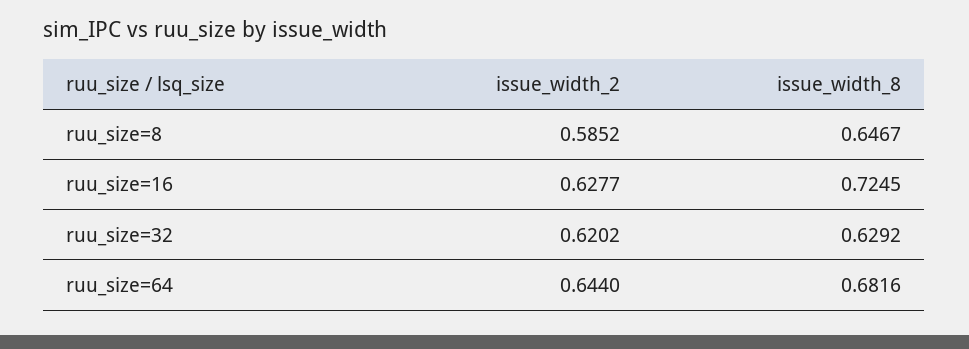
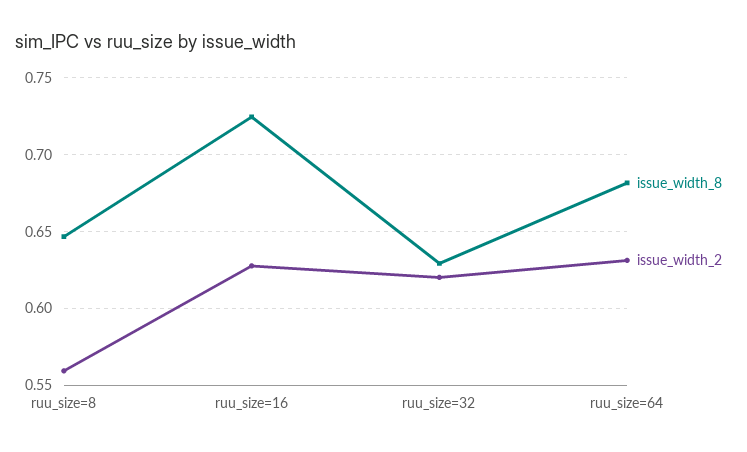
  {
    "issue_width_2": {
-     "ruu_size=8": 0.5852,
+     "ruu_size=8": 0.56,
      "ruu_size=16": 0.6277,
      "ruu_size=32": 0.6202,
-     "ruu_size=64": 0.644
+     "ruu_size=64": 0.63
    },
    "issue_width_8": {
      "ruu_size=8": 0.6467,
      "ruu_size=16": 0.7245,
      "ruu_size=32": 0.6292,
      "ruu_size=64": 0.6816
    }
  }

